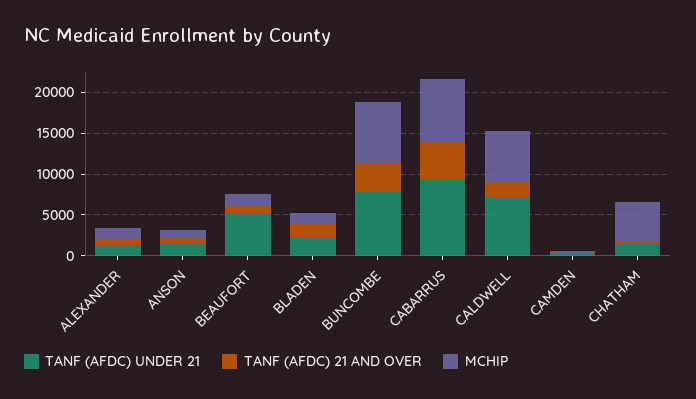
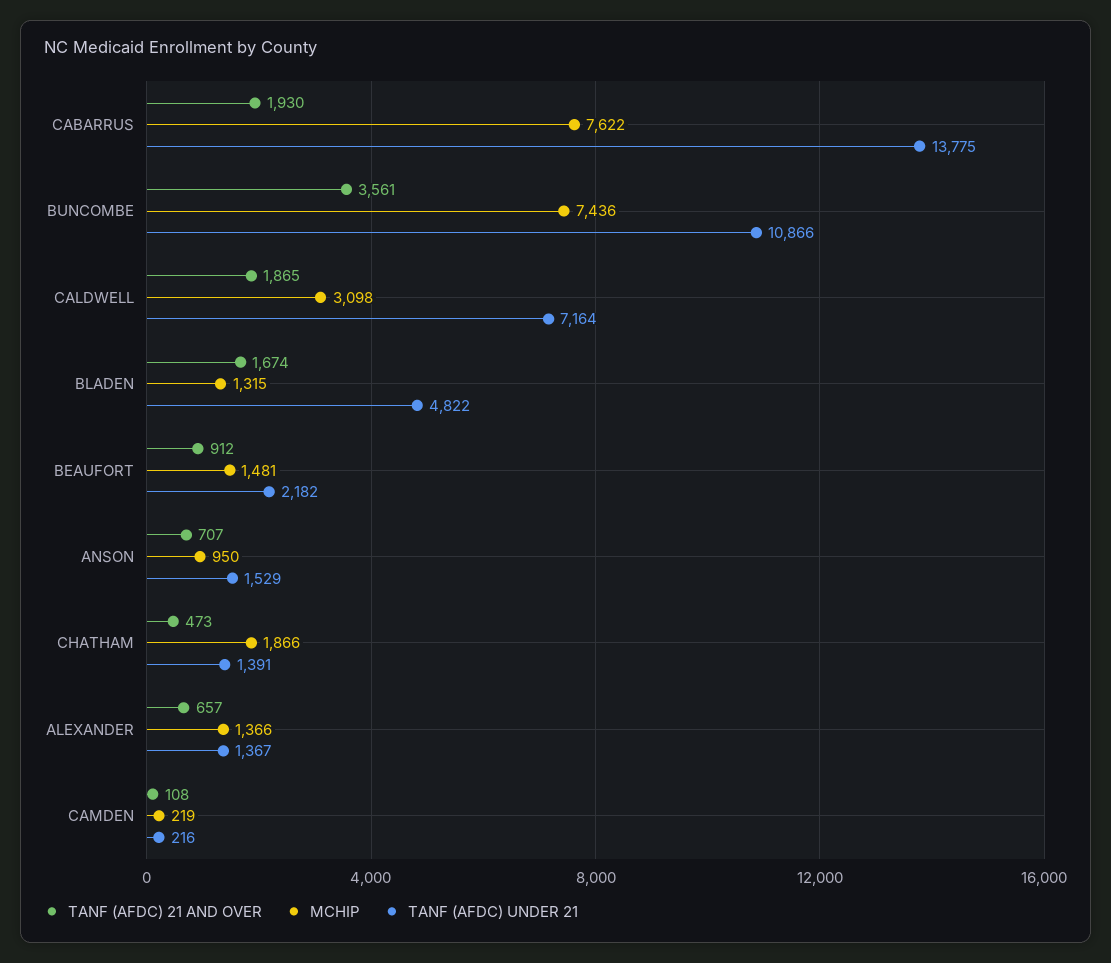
  {
    "TANF (AFDC) UNDER 21": {
      "ALEXANDER": 1367,
      "ANSON": 1529,
-     "BEAUFORT": 5000,
+     "BEAUFORT": 2182,
-     "BLADEN": 2000,
+     "BLADEN": 4822,
-     "BUNCOMBE": 8000,
+     "BUNCOMBE": 10866,
-     "CABARRUS": 9000,
+     "CABARRUS": 13775,
      "CALDWELL": 7164,
      "CAMDEN": 216,
      "CHATHAM": 1391
    },
    "TANF (AFDC) 21 AND OVER": {
      "ALEXANDER": 657,
      "ANSON": 707,
      "BEAUFORT": 912,
      "BLADEN": 1674,
      "BUNCOMBE": 3561,
-     "CABARRUS": 5000,
+     "CABARRUS": 1930,
      "CALDWELL": 1865,
      "CAMDEN": 108,
      "CHATHAM": 473
    },
    "MCHIP": {
      "ALEXANDER": 1366,
      "ANSON": 950,
      "BEAUFORT": 1481,
      "BLADEN": 1315,
      "BUNCOMBE": 7436,
      "CABARRUS": 7622,
-     "CALDWELL": 6000,
+     "CALDWELL": 3098,
      "CAMDEN": 219,
-     "CHATHAM": 5000
+     "CHATHAM": 1866
    }
  }

